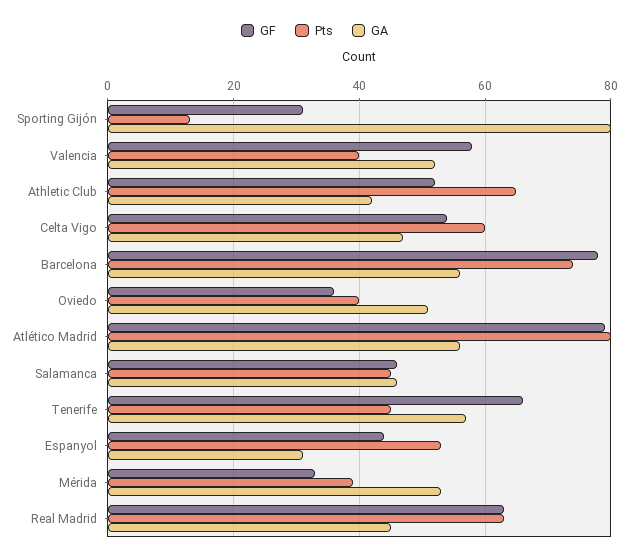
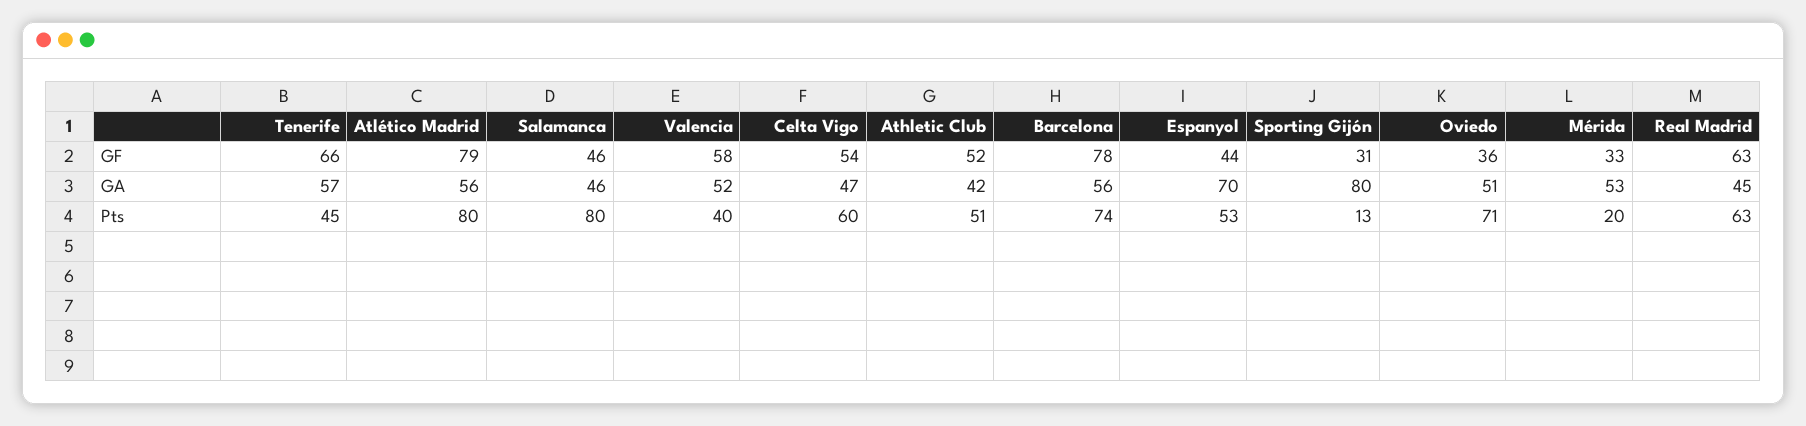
  {
    "GF": {
      "Sporting Gijón": 31,
      "Valencia": 58,
      "Athletic Club": 52,
      "Celta Vigo": 54,
      "Barcelona": 78,
      "Oviedo": 36,
      "Atlético Madrid": 79,
      "Salamanca": 46,
      "Tenerife": 66,
      "Espanyol": 44,
      "Mérida": 33,
      "Real Madrid": 63
    },
    "Pts": {
      "Sporting Gijón": 13,
      "Valencia": 40,
-     "Athletic Club": 65,
+     "Athletic Club": 51,
      "Celta Vigo": 60,
      "Barcelona": 74,
-     "Oviedo": 40,
+     "Oviedo": 71,
      "Atlético Madrid": 80,
-     "Salamanca": 45,
+     "Salamanca": 80,
      "Tenerife": 45,
      "Espanyol": 53,
-     "Mérida": 40,
+     "Mérida": 20,
      "Real Madrid": 63
    },
    "GA": {
      "Sporting Gijón": 80,
      "Valencia": 52,
      "Athletic Club": 42,
      "Celta Vigo": 47,
      "Barcelona": 56,
      "Oviedo": 51,
      "Atlético Madrid": 56,
      "Salamanca": 46,
      "Tenerife": 57,
-     "Espanyol": 30,
+     "Espanyol": 70,
      "Mérida": 53,
      "Real Madrid": 45
    }
  }

